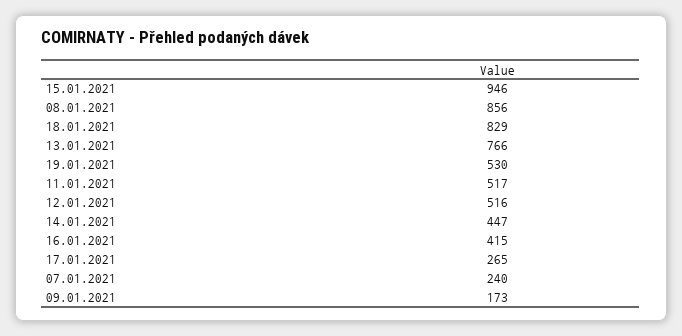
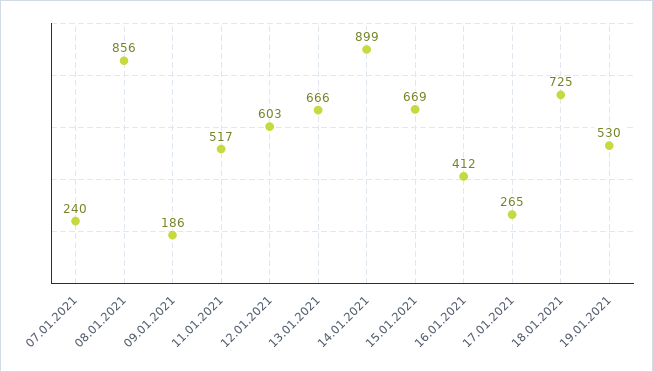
  {
-   "15.01.2021": 946,
+   "15.01.2021": 669,
    "08.01.2021": 856,
-   "18.01.2021": 829,
+   "18.01.2021": 725,
-   "13.01.2021": 766,
+   "13.01.2021": 666,
    "19.01.2021": 530,
    "11.01.2021": 517,
-   "12.01.2021": 516,
+   "12.01.2021": 603,
-   "14.01.2021": 447,
+   "14.01.2021": 899,
-   "16.01.2021": 415,
+   "16.01.2021": 412,
    "17.01.2021": 265,
    "07.01.2021": 240,
-   "09.01.2021": 173
+   "09.01.2021": 186
  }

